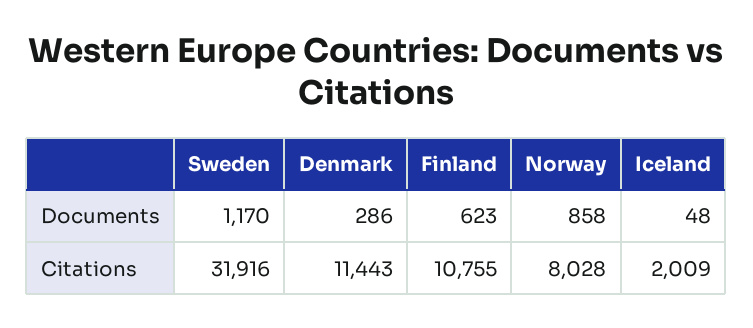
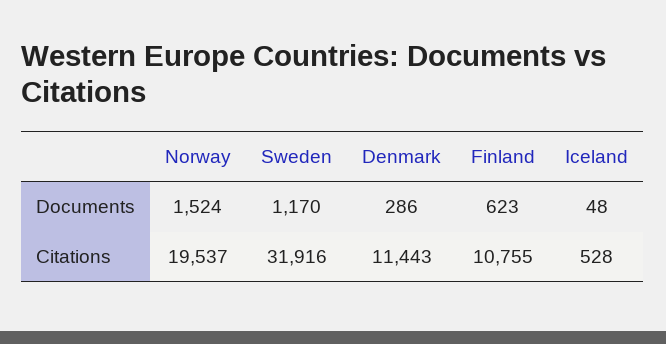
  {
    "Sweden": {
      "Documents": 1170,
      "Citations": 31916
    },
    "Denmark": {
      "Documents": 286,
      "Citations": 11443
    },
    "Finland": {
      "Documents": 623,
      "Citations": 10755
    },
    "Norway": {
-     "Documents": 858,
+     "Documents": 1524,
-     "Citations": 8028
+     "Citations": 19537
    },
    "Iceland": {
      "Documents": 48,
-     "Citations": 2009
+     "Citations": 528
    }
  }

